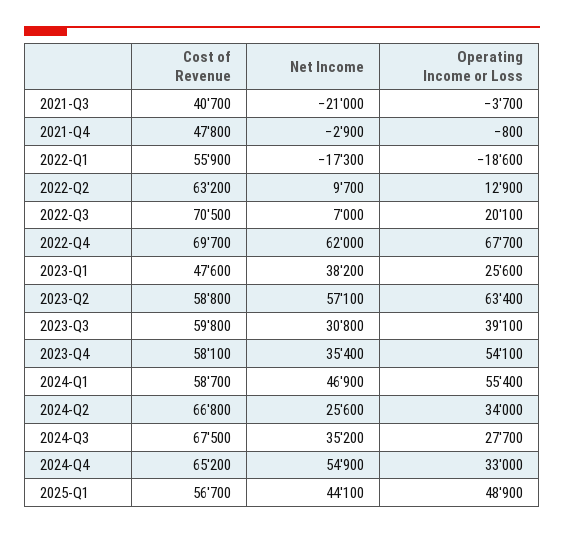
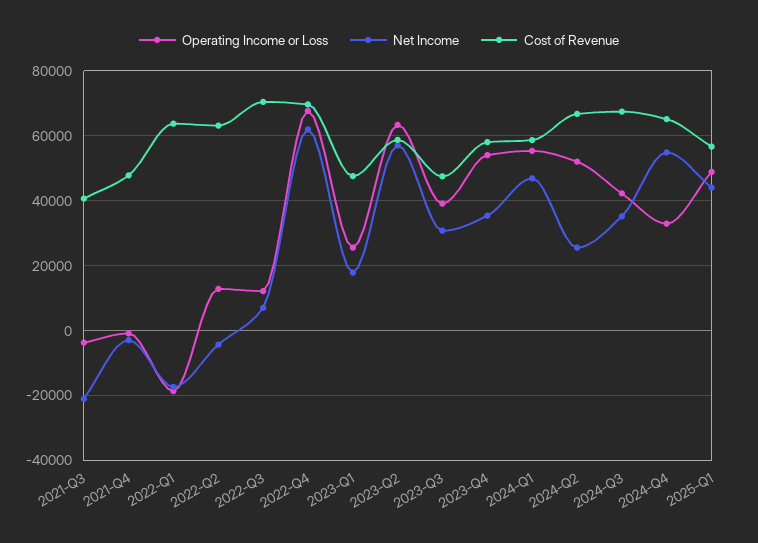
  {
    "Cost of Revenue": {
      "2021-Q3": 40700,
      "2021-Q4": 47800,
-     "2022-Q1": 55900,
+     "2022-Q1": 64000,
      "2022-Q2": 63200,
      "2022-Q3": 70500,
      "2022-Q4": 69700,
      "2023-Q1": 47600,
      "2023-Q2": 58800,
-     "2023-Q3": 59800,
+     "2023-Q3": 48000,
      "2023-Q4": 58100,
      "2024-Q1": 58700,
      "2024-Q2": 66800,
      "2024-Q3": 67500,
      "2024-Q4": 65200,
      "2025-Q1": 56700
    },
    "Net Income": {
      "2021-Q3": -21000,
      "2021-Q4": -2900,
      "2022-Q1": -17300,
-     "2022-Q2": 9700,
+     "2022-Q2": -4000,
      "2022-Q3": 7000,
      "2022-Q4": 62000,
-     "2023-Q1": 38200,
+     "2023-Q1": 18000,
      "2023-Q2": 57100,
      "2023-Q3": 30800,
      "2023-Q4": 35400,
      "2024-Q1": 46900,
      "2024-Q2": 25600,
      "2024-Q3": 35200,
      "2024-Q4": 54900,
      "2025-Q1": 44100
    },
    "Operating Income or Loss": {
      "2021-Q3": -3700,
      "2021-Q4": -800,
      "2022-Q1": -18600,
      "2022-Q2": 12900,
-     "2022-Q3": 20100,
+     "2022-Q3": 12000,
      "2022-Q4": 67700,
      "2023-Q1": 25600,
      "2023-Q2": 63400,
      "2023-Q3": 39100,
      "2023-Q4": 54100,
      "2024-Q1": 55400,
-     "2024-Q2": 34000,
+     "2024-Q2": 52000,
-     "2024-Q3": 27700,
+     "2024-Q3": 42000,
      "2024-Q4": 33000,
      "2025-Q1": 48900
    }
  }

